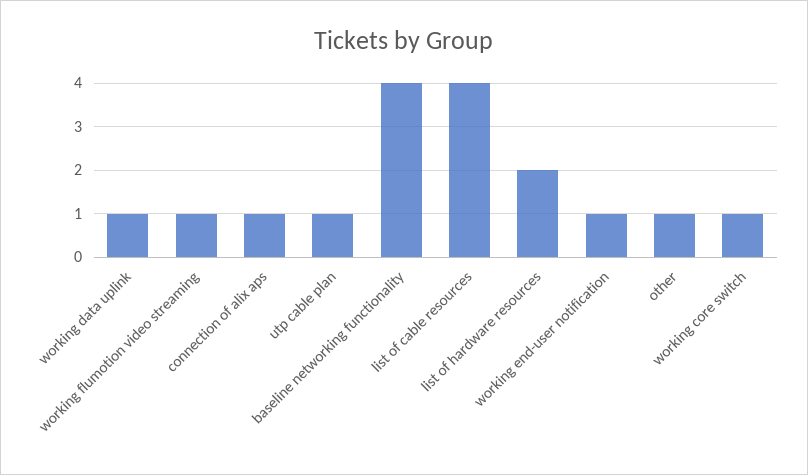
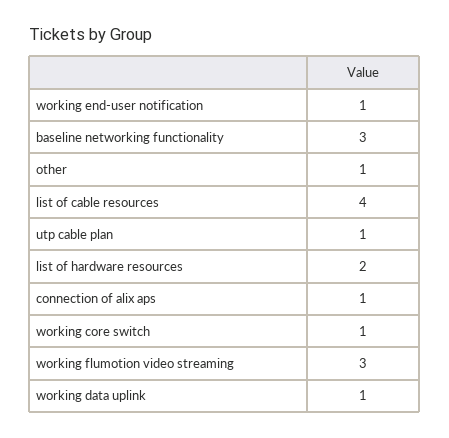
  {
    "working data uplink": 1,
-   "working flumotion video streaming": 1,
+   "working flumotion video streaming": 3,
    "connection of alix aps": 1,
    "utp cable plan": 1,
-   "baseline networking functionality": 4,
+   "baseline networking functionality": 3,
    "list of cable resources": 4,
    "list of hardware resources": 2,
    "working end-user notification": 1,
    "other": 1,
    "working core switch": 1
  }

